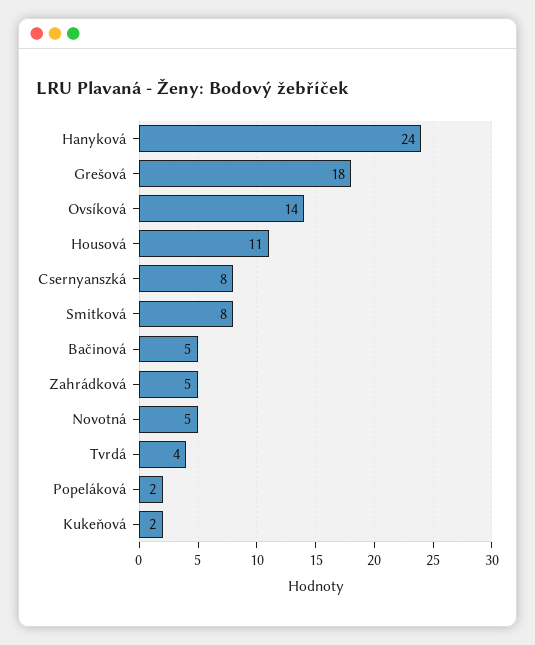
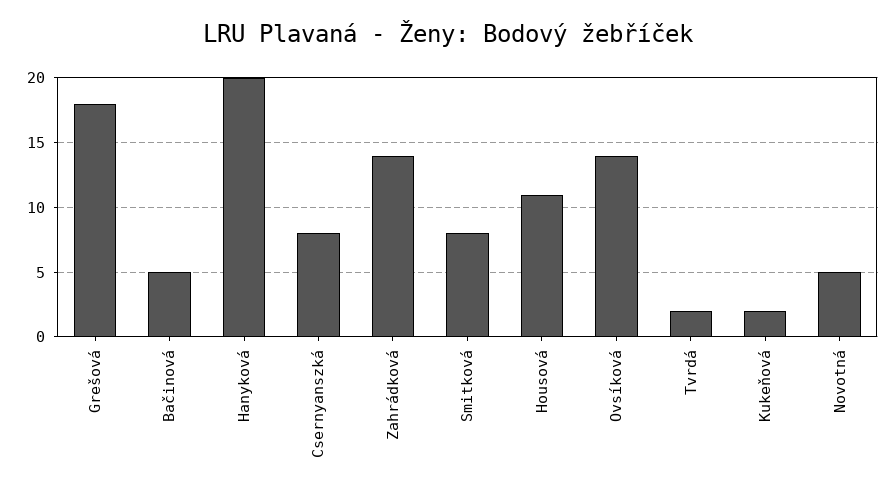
  {
-   "Hanyková": 24,
+   "Hanyková": 20,
    "Grešová": 18,
    "Ovsíková": 14,
    "Housová": 11,
    "Csernyanszká": 8,
    "Smitková": 8,
    "Bačinová": 5,
-   "Zahrádková": 5,
+   "Zahrádková": 14,
    "Novotná": 5,
-   "Tvrdá": 4,
+   "Tvrdá": 2,
-   "Popeláková": 2,
    "Kukeňová": 2
  }

